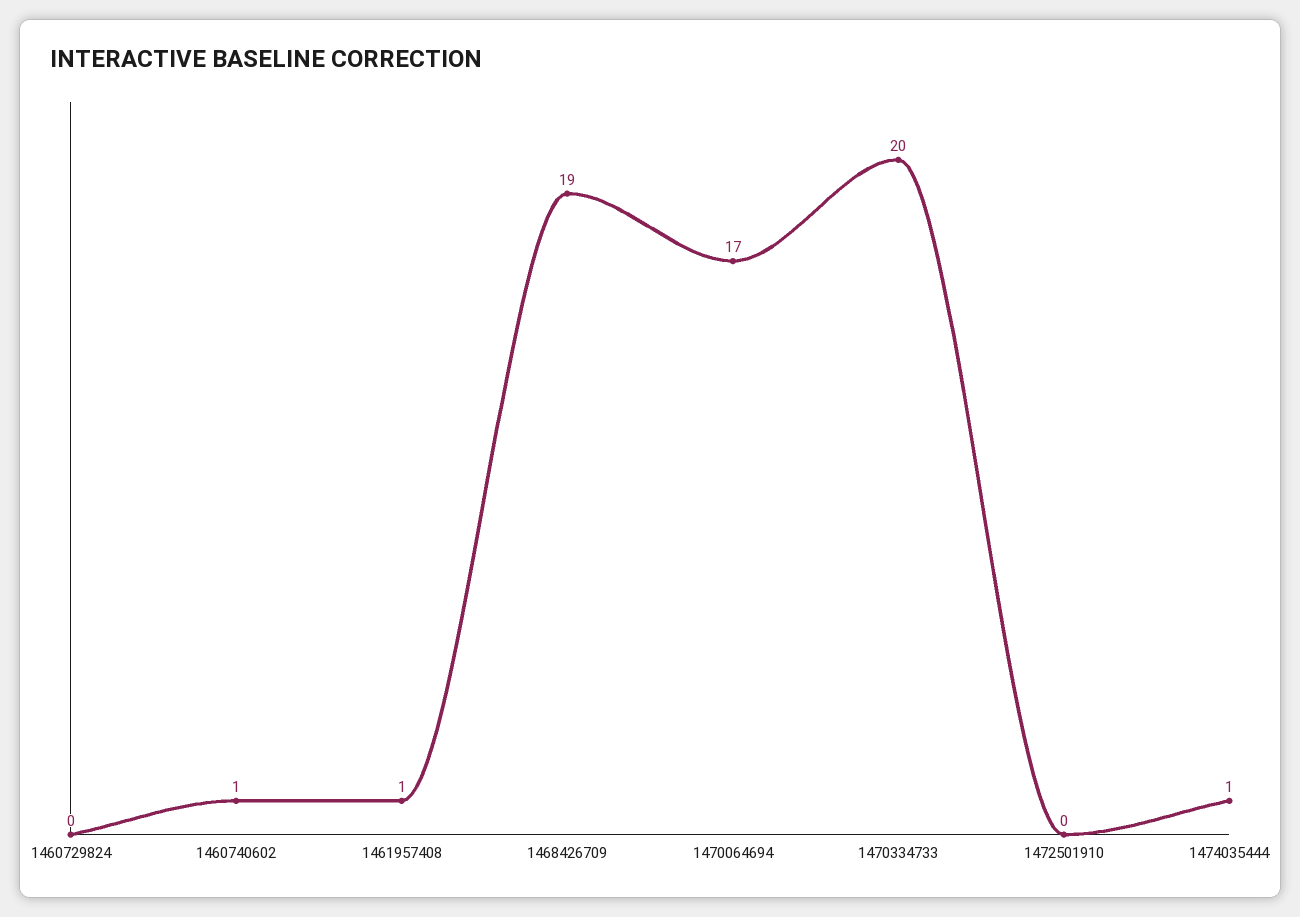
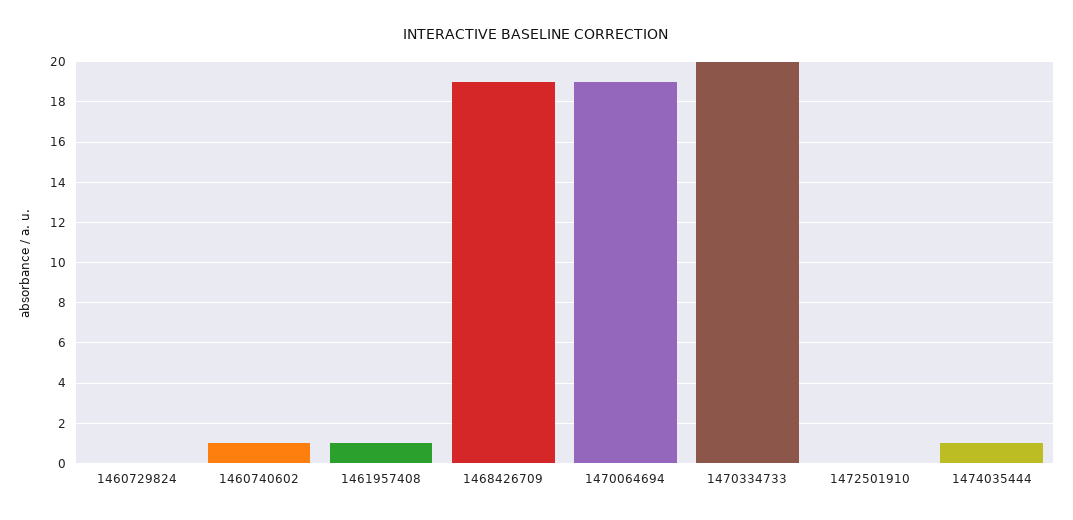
  {
    "1460729824": 0,
    "1460740602": 1,
    "1461957408": 1,
    "1468426709": 19,
-   "1470064694": 17,
+   "1470064694": 19,
    "1470334733": 20,
    "1472501910": 0,
    "1474035444": 1
  }

